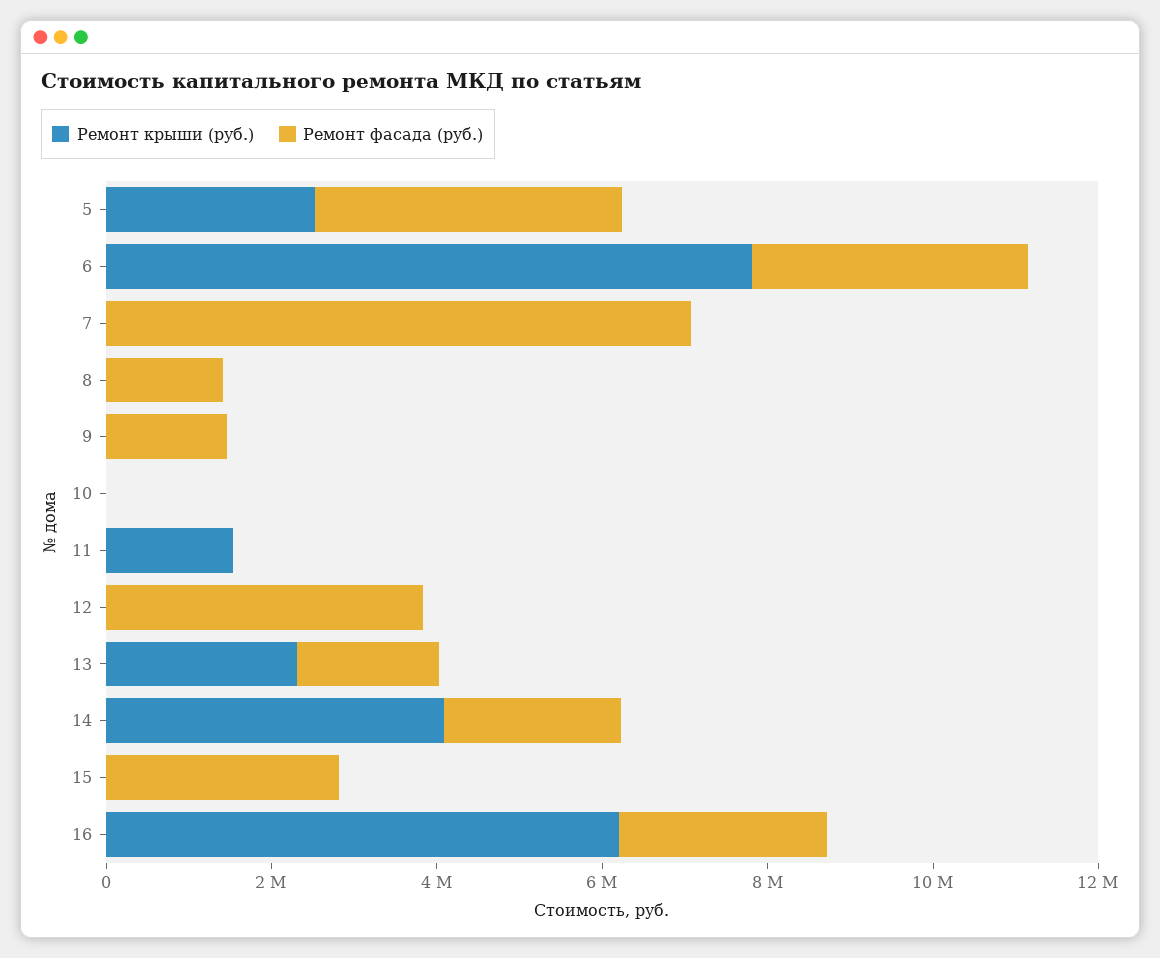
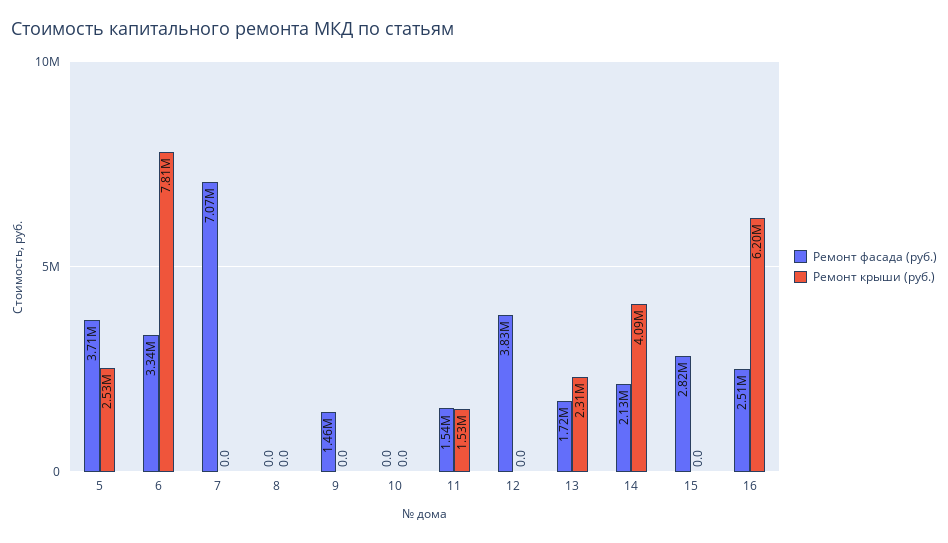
  {
    "Ремонт крыши (руб.)": {
      "5": 2530000,
      "6": 7810000,
      "7": 0,
      "8": 0,
      "9": 0,
      "10": 0,
      "11": 1530000,
      "12": 0,
      "13": 2310000,
      "14": 4090000,
      "15": 0,
      "16": 6200000
    },
    "Ремонт фасада (руб.)": {
      "5": 3710000,
      "6": 3340000,
      "7": 7070000,
-     "8": 1500000,
+     "8": 0,
      "9": 1460000,
      "10": 0,
-     "11": 0,
+     "11": 1540000,
      "12": 3830000,
      "13": 1720000,
      "14": 2130000,
      "15": 2820000,
      "16": 2510000
    }
  }

